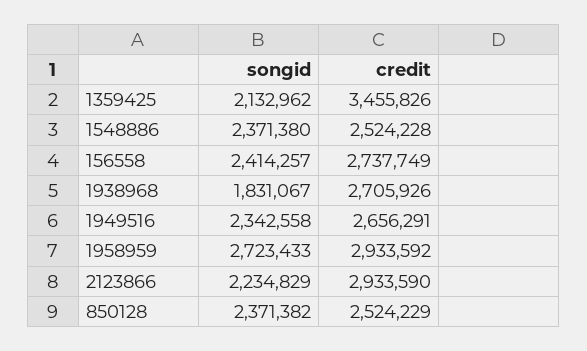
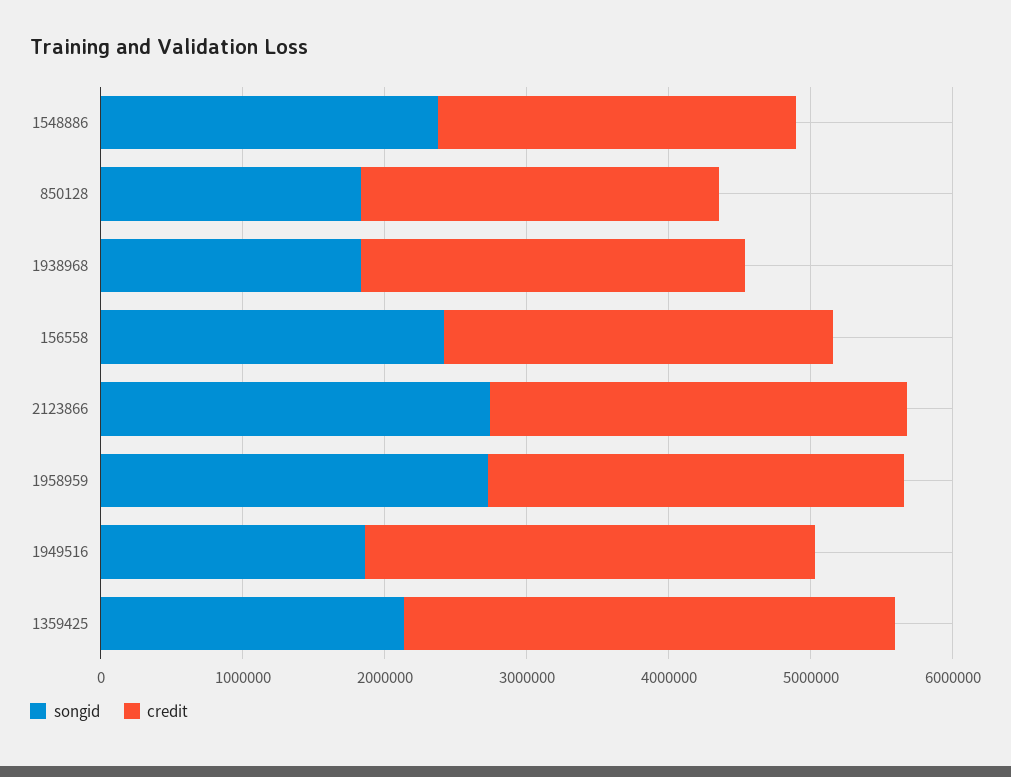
  {
    "songid": {
      "1359425": 2132962,
      "1548886": 2371380,
      "156558": 2414257,
      "1938968": 1831067,
-     "1949516": 2342558,
+     "1949516": 1800000,
      "1958959": 2723433,
-     "2123866": 2234829,
+     "2123866": 2800000,
-     "850128": 2371382
+     "850128": 1800000
    },
    "credit": {
      "1359425": 3455826,
      "1548886": 2524228,
      "156558": 2737749,
      "1938968": 2705926,
-     "1949516": 2656291,
+     "1949516": 3200000,
      "1958959": 2933592,
      "2123866": 2933590,
      "850128": 2524229
    }
  }

